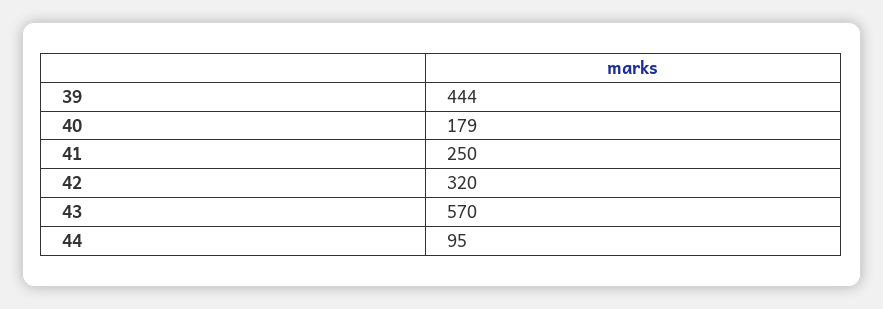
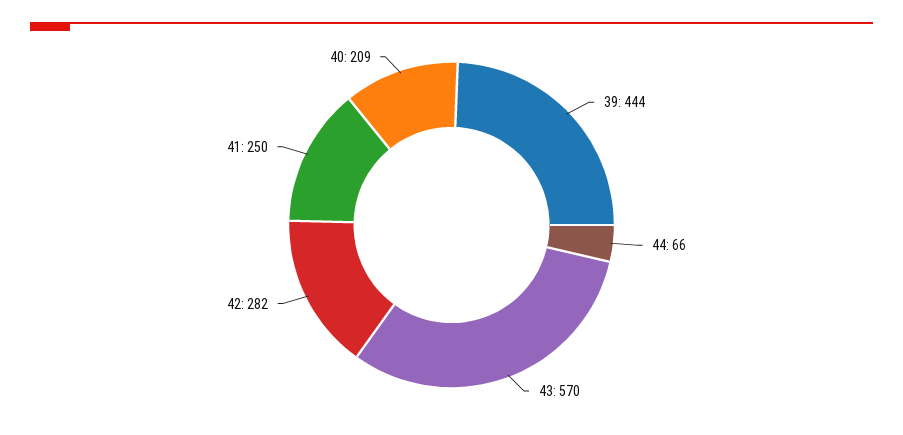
  {
    "39": 444,
-   "40": 179,
+   "40": 209,
    "41": 250,
-   "42": 320,
+   "42": 282,
    "43": 570,
-   "44": 95
+   "44": 66
  }

